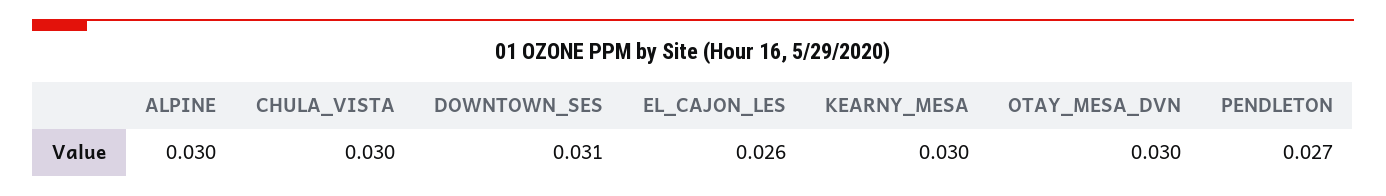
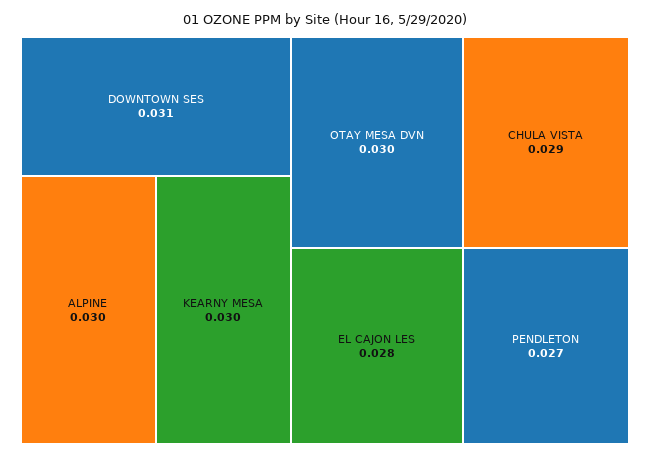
  {
    "ALPINE": 0.03,
-   "CHULA_VISTA": 0.03,
+   "CHULA_VISTA": 0.029,
    "DOWNTOWN_SES": 0.031,
-   "EL_CAJON_LES": 0.026,
+   "EL_CAJON_LES": 0.028,
    "KEARNY_MESA": 0.03,
    "OTAY_MESA_DVN": 0.03,
    "PENDLETON": 0.027
  }

